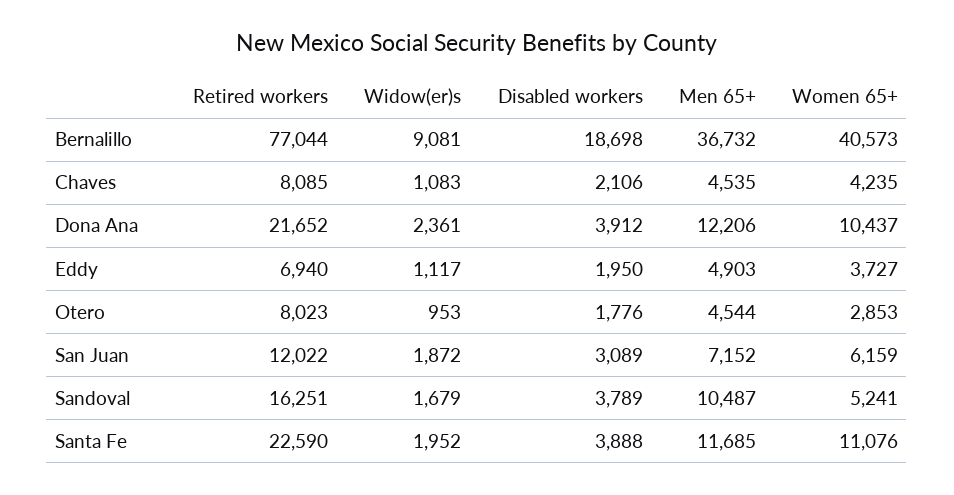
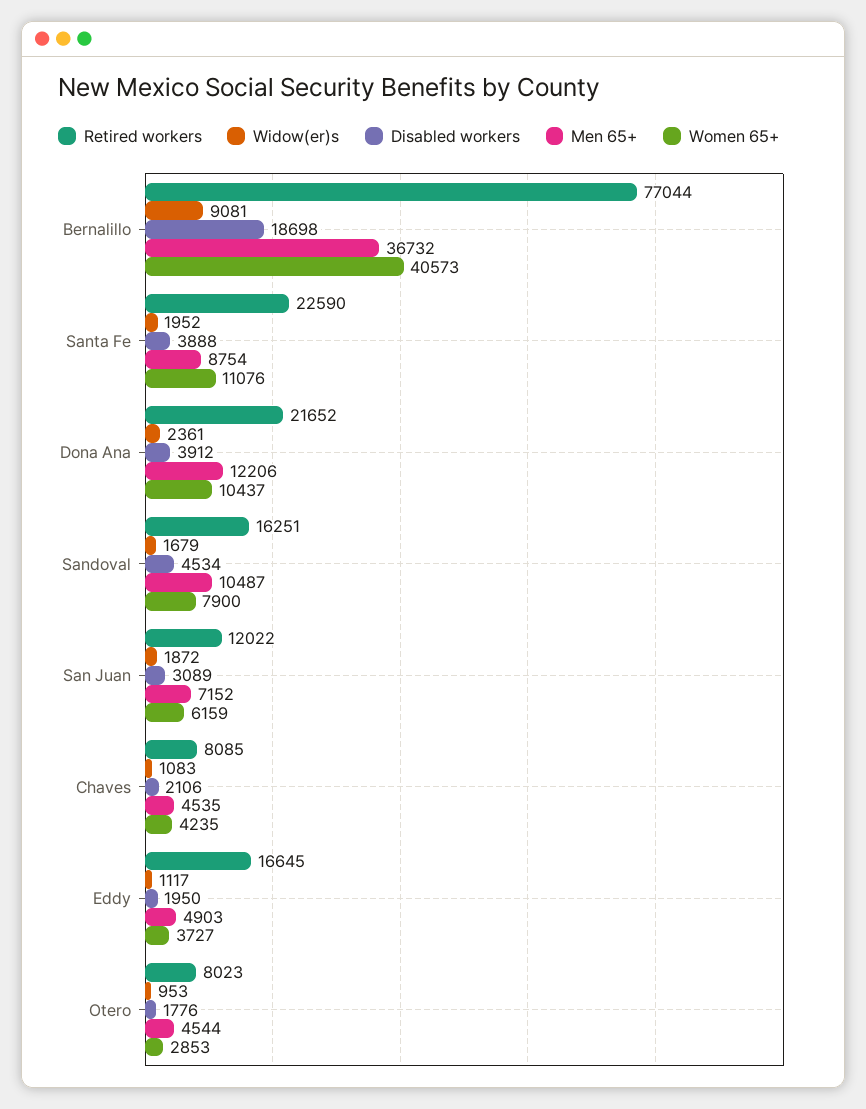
  {
    "Retired workers": {
      "Bernalillo": 77044,
      "Chaves": 8085,
      "Dona Ana": 21652,
-     "Eddy": 6940,
+     "Eddy": 16645,
      "Otero": 8023,
      "San Juan": 12022,
      "Sandoval": 16251,
      "Santa Fe": 22590
    },
    "Widow(er)s": {
      "Bernalillo": 9081,
      "Chaves": 1083,
      "Dona Ana": 2361,
      "Eddy": 1117,
      "Otero": 953,
      "San Juan": 1872,
      "Sandoval": 1679,
      "Santa Fe": 1952
    },
    "Disabled workers": {
      "Bernalillo": 18698,
      "Chaves": 2106,
      "Dona Ana": 3912,
      "Eddy": 1950,
      "Otero": 1776,
      "San Juan": 3089,
-     "Sandoval": 3789,
+     "Sandoval": 4534,
      "Santa Fe": 3888
    },
    "Men 65+": {
      "Bernalillo": 36732,
      "Chaves": 4535,
      "Dona Ana": 12206,
      "Eddy": 4903,
      "Otero": 4544,
      "San Juan": 7152,
      "Sandoval": 10487,
-     "Santa Fe": 11685
+     "Santa Fe": 8754
    },
    "Women 65+": {
      "Bernalillo": 40573,
      "Chaves": 4235,
      "Dona Ana": 10437,
      "Eddy": 3727,
      "Otero": 2853,
      "San Juan": 6159,
-     "Sandoval": 5241,
+     "Sandoval": 7900,
      "Santa Fe": 11076
    }
  }

